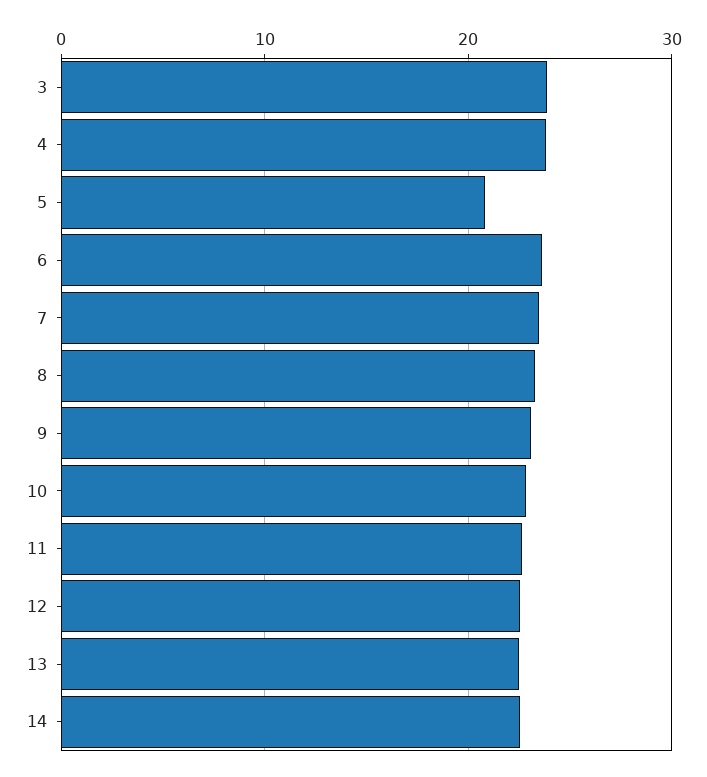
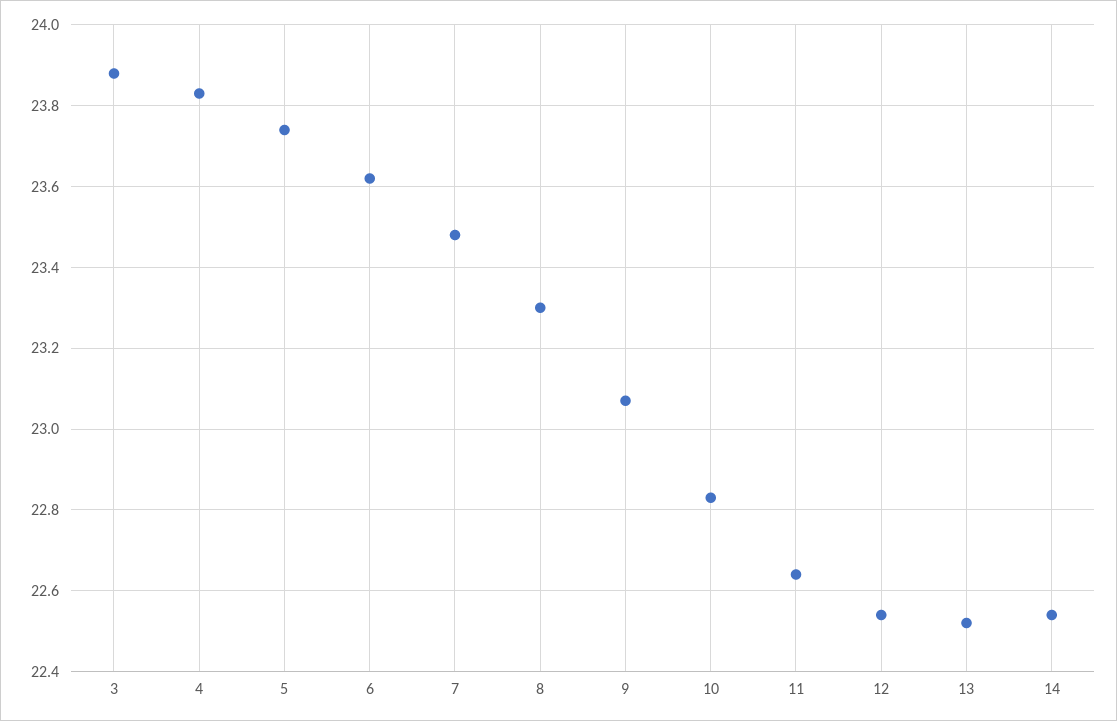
  {
    "3": 23.9,
    "4": 23.85,
-   "5": 21,
+   "5": 23.75,
    "6": 23.6,
    "7": 23.5,
    "8": 23.3,
    "9": 23.05,
    "10": 22.85,
    "11": 22.65,
    "12": 22.55,
    "13": 22.5,
    "14": 22.55
  }

